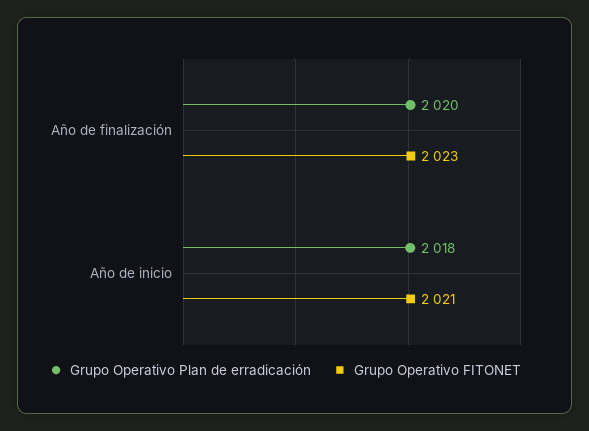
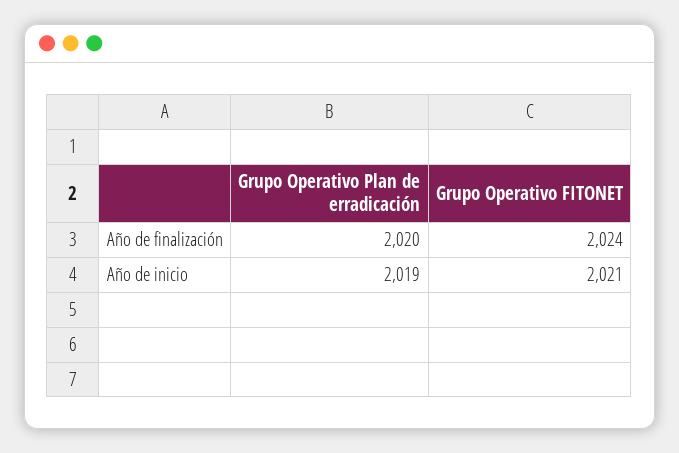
  {
    "Grupo Operativo Plan de erradicación": {
      "Año de finalización": 2020,
-     "Año de inicio": 2018
+     "Año de inicio": 2019
    },
    "Grupo Operativo FITONET": {
-     "Año de finalización": 2023,
+     "Año de finalización": 2024,
      "Año de inicio": 2021
    }
  }

